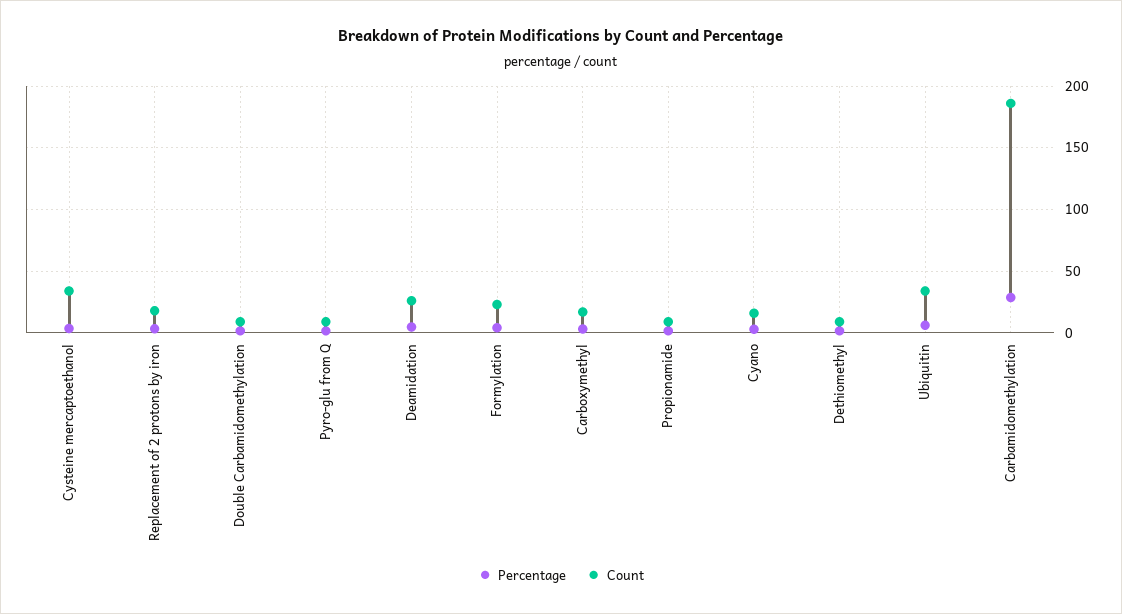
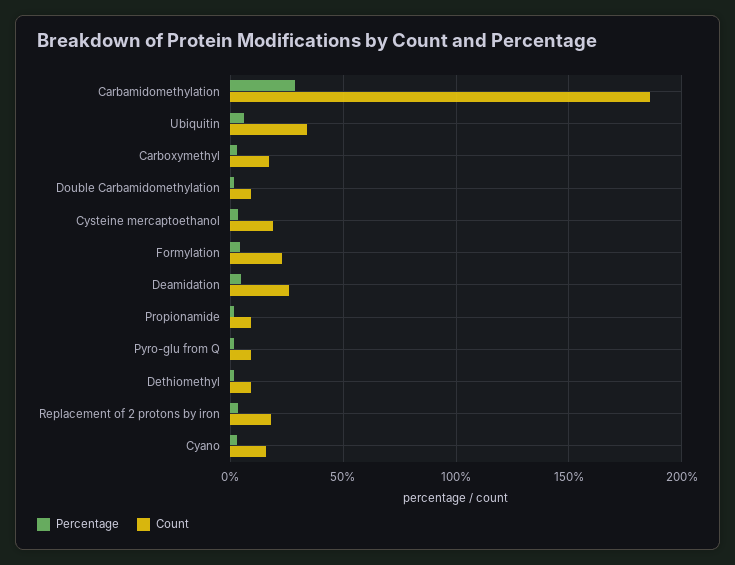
  {
    "Percentage": {
      "Cysteine mercaptoethanol": 5,
      "Replacement of 2 protons by iron": 5,
      "Double Carbamidomethylation": 0,
      "Pyro-glu from Q": 0,
      "Deamidation": 5,
      "Formylation": 5,
      "Carboxymethyl": 5,
      "Propionamide": 0,
      "Cyano": 5,
      "Dethiomethyl": 0,
      "Ubiquitin": 5,
      "Carbamidomethylation": 30
    },
    "Count": {
-     "Cysteine mercaptoethanol": 35,
+     "Cysteine mercaptoethanol": 20,
      "Replacement of 2 protons by iron": 20,
      "Double Carbamidomethylation": 10,
      "Pyro-glu from Q": 10,
      "Deamidation": 25,
      "Formylation": 25,
      "Carboxymethyl": 15,
      "Propionamide": 10,
      "Cyano": 15,
      "Dethiomethyl": 10,
      "Ubiquitin": 35,
      "Carbamidomethylation": 185
    }
  }

